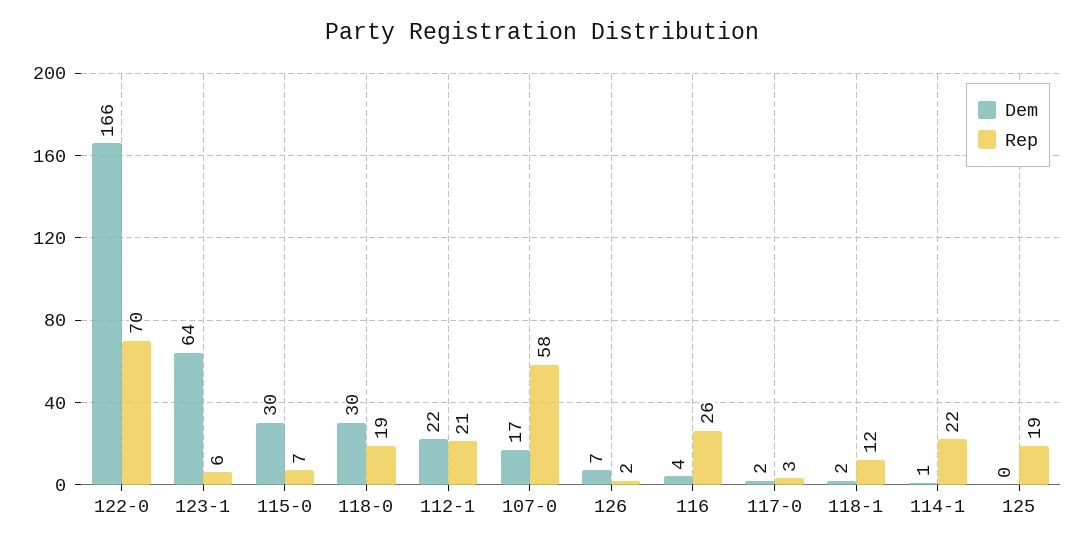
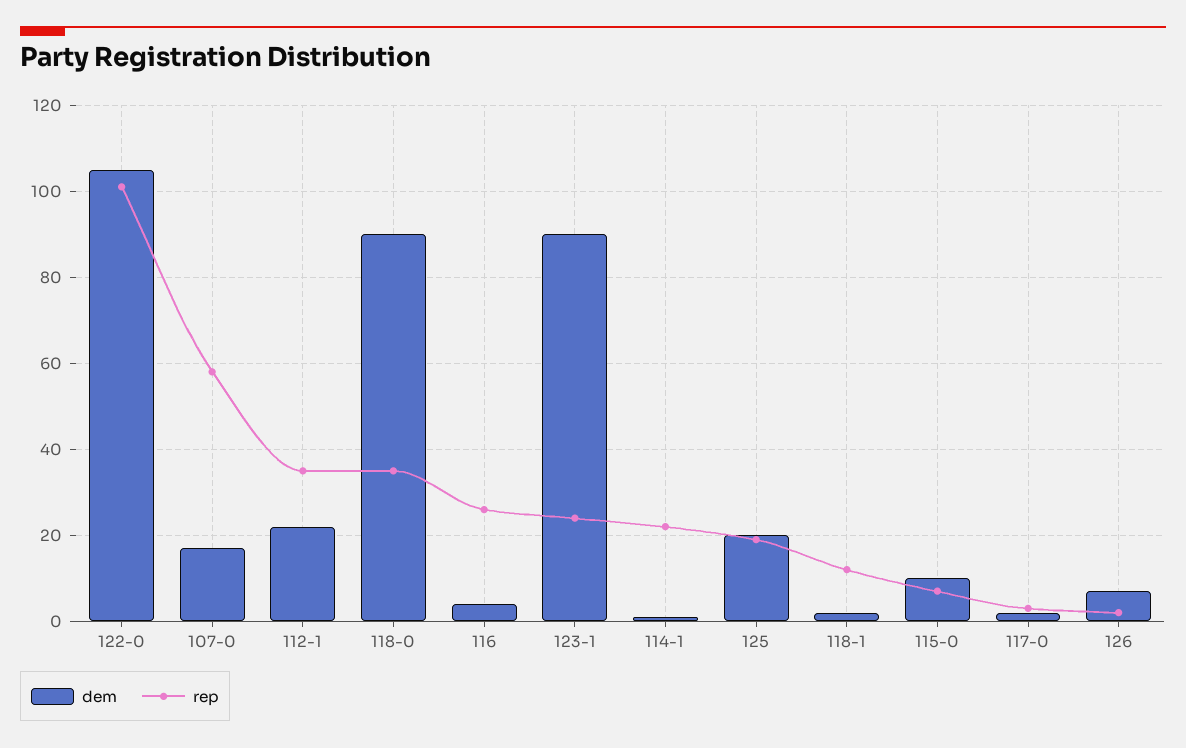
  {
    "Dem": {
-     "122-0": 166,
+     "122-0": 105,
-     "123-1": 64,
+     "123-1": 90,
-     "115-0": 30,
+     "115-0": 10,
-     "118-0": 30,
+     "118-0": 90,
      "112-1": 22,
      "107-0": 17,
      "126": 7,
      "116": 4,
      "117-0": 2,
      "118-1": 2,
      "114-1": 1,
-     "125": 0
+     "125": 20
    },
    "Rep": {
-     "122-0": 70,
+     "122-0": 100,
-     "123-1": 6,
+     "123-1": 25,
      "115-0": 7,
-     "118-0": 19,
+     "118-0": 35,
-     "112-1": 21,
+     "112-1": 35,
      "107-0": 58,
      "126": 2,
      "116": 26,
      "117-0": 3,
      "118-1": 12,
      "114-1": 22,
      "125": 19
    }
  }

